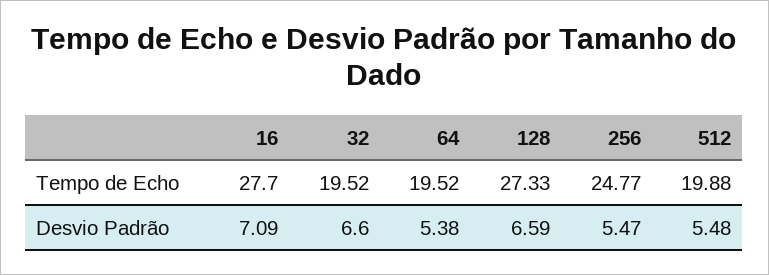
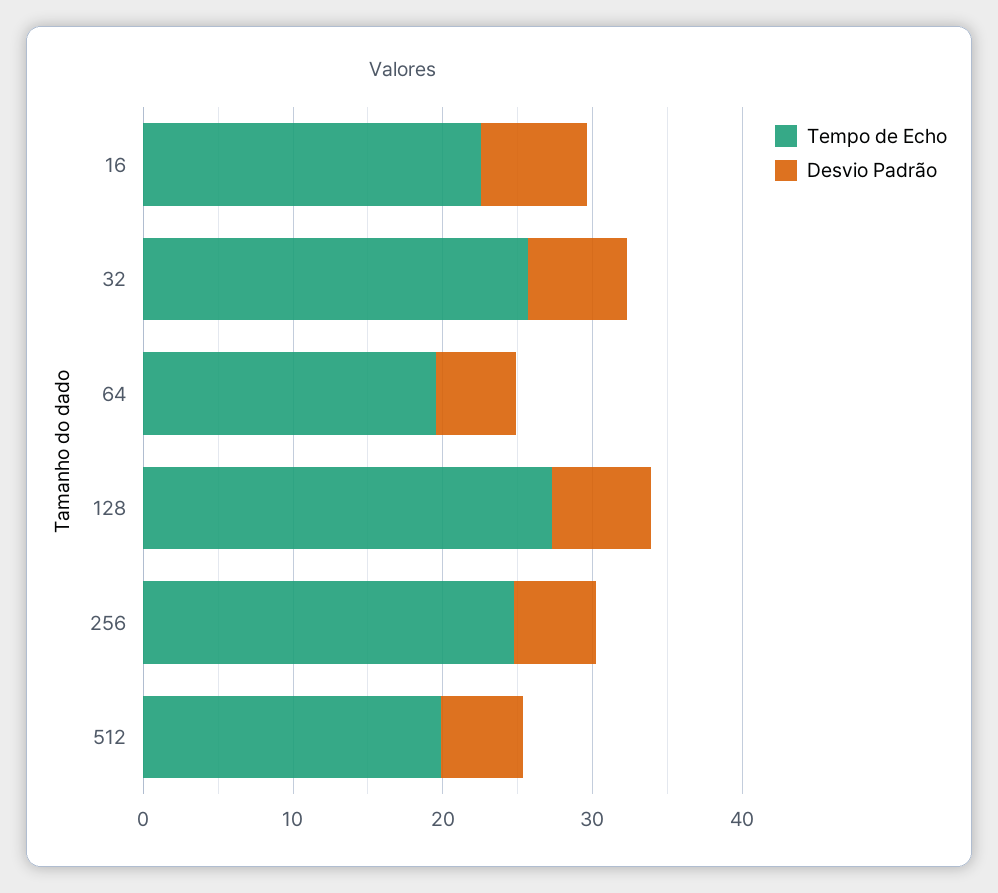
  {
    "Tempo de Echo": {
-     "16": 27.7,
+     "16": 22,
-     "32": 19.52,
+     "32": 26,
      "64": 19.52,
      "128": 27.33,
      "256": 24.77,
      "512": 19.88
    },
    "Desvio Padrão": {
      "16": 7.09,
      "32": 6.6,
      "64": 5.38,
      "128": 6.59,
      "256": 5.47,
      "512": 5.48
    }
  }

